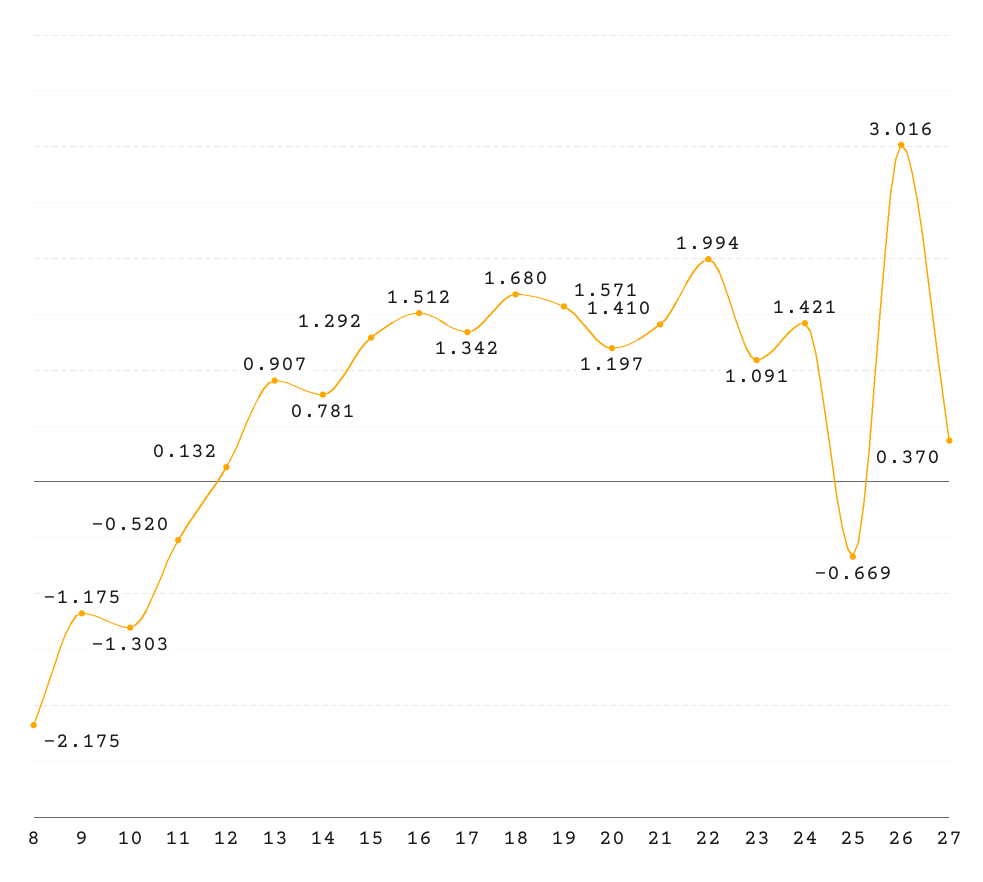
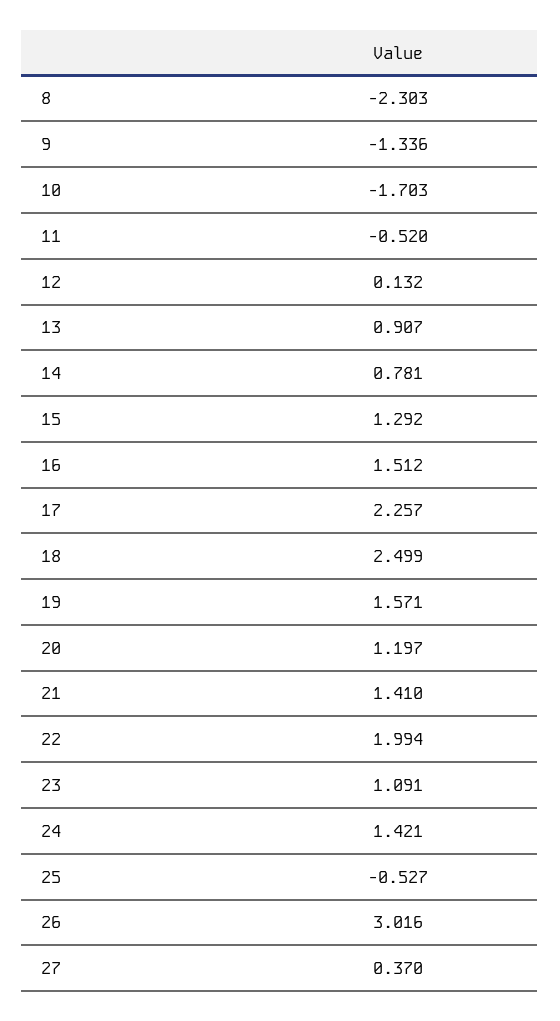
  {
-   "8": -2.175,
+   "8": -2.303,
-   "9": -1.175,
+   "9": -1.336,
-   "10": -1.303,
+   "10": -1.703,
    "11": -0.52,
    "12": 0.132,
    "13": 0.907,
    "14": 0.781,
    "15": 1.292,
    "16": 1.512,
-   "17": 1.342,
+   "17": 2.257,
-   "18": 1.68,
+   "18": 2.499,
    "19": 1.571,
    "20": 1.197,
    "21": 1.41,
    "22": 1.994,
    "23": 1.091,
    "24": 1.421,
-   "25": -0.669,
+   "25": -0.527,
    "26": 3.016,
    "27": 0.37
  }

